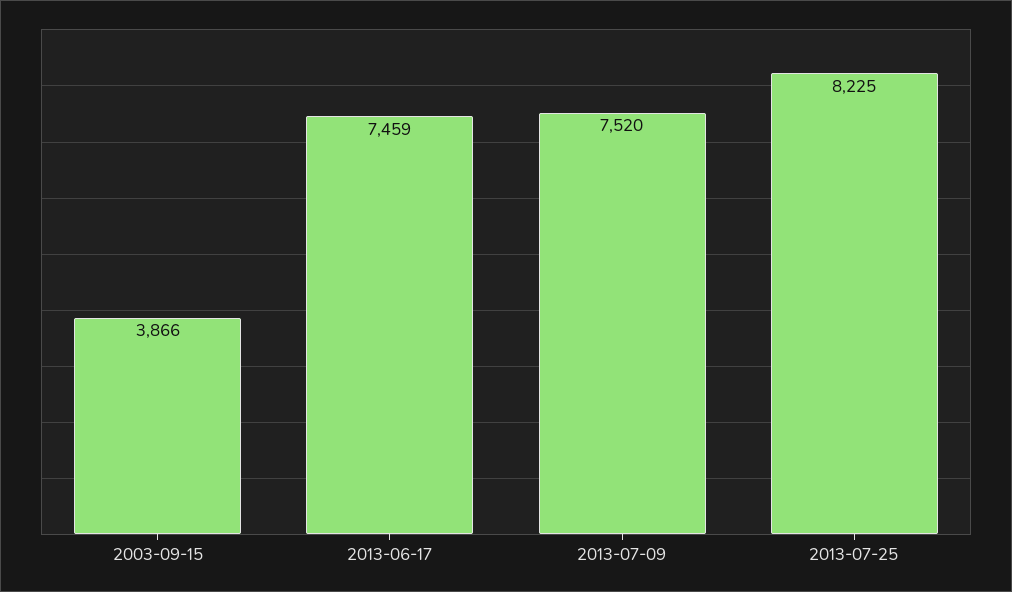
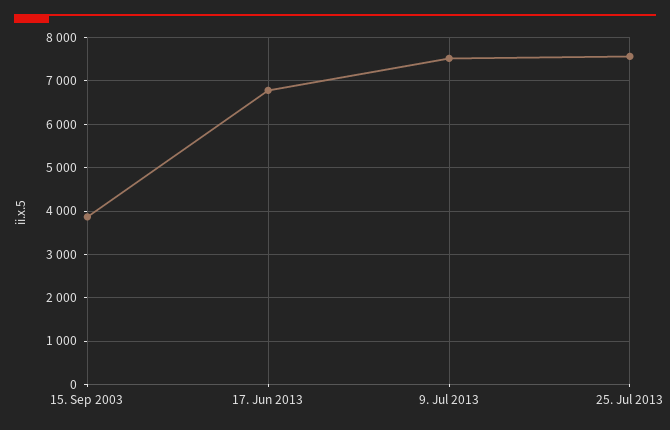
  {
    "2003-09-15": 3866,
-   "2013-06-17": 7459,
+   "2013-06-17": 6800,
    "2013-07-09": 7520,
-   "2013-07-25": 8225
+   "2013-07-25": 7600
  }

